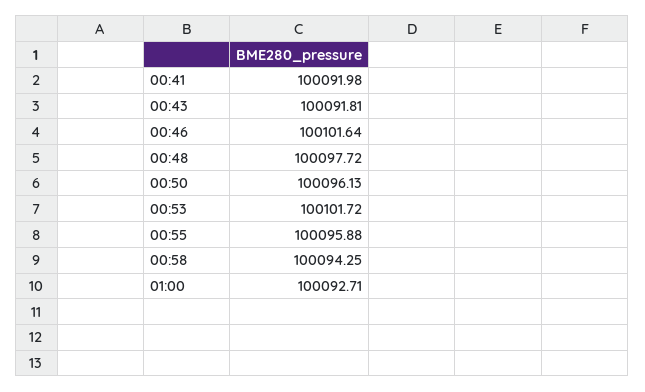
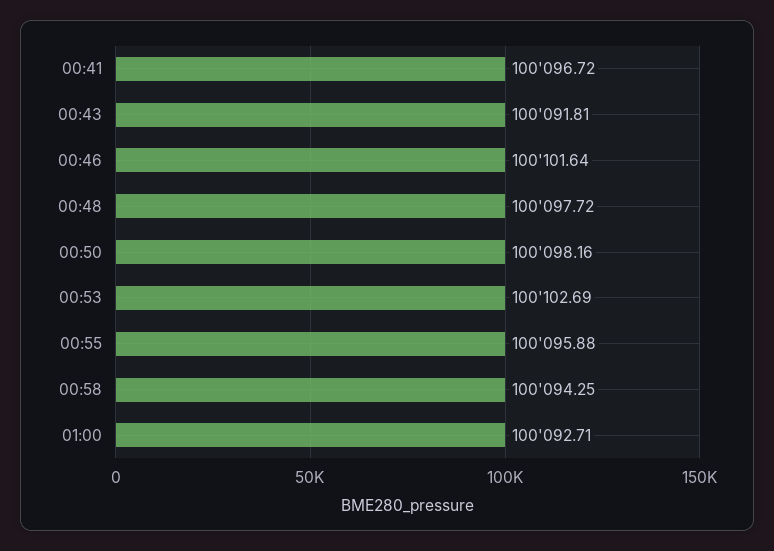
  {
-   "00:41": 100091.98,
+   "00:41": 100096.72,
    "00:43": 100091.81,
    "00:46": 100101.64,
    "00:48": 100097.72,
-   "00:50": 100096.13,
+   "00:50": 100098.16,
-   "00:53": 100101.72,
+   "00:53": 100102.69,
    "00:55": 100095.88,
    "00:58": 100094.25,
    "01:00": 100092.71
  }

